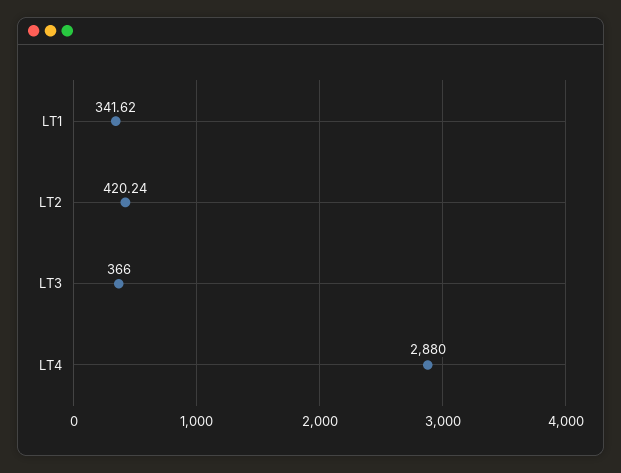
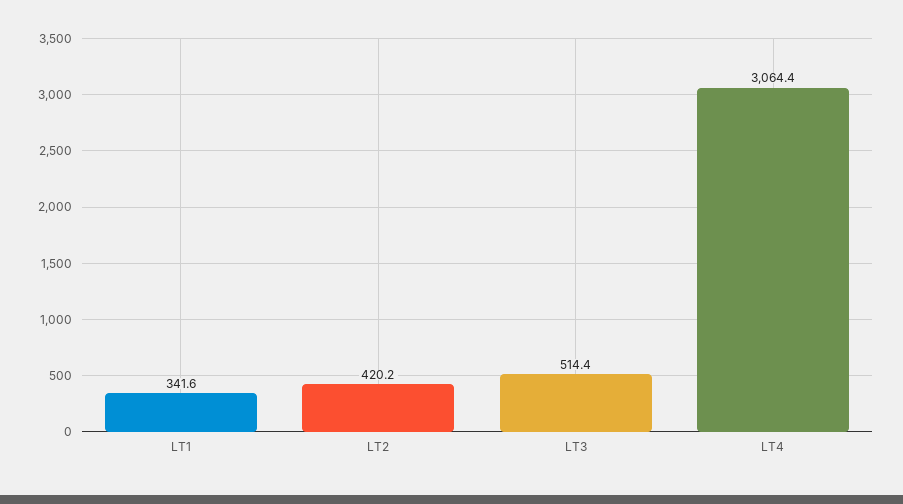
  {
    "LT1": 341.62,
    "LT2": 420.24,
-   "LT3": 366,
+   "LT3": 514.4,
-   "LT4": 2880
+   "LT4": 3064.4
  }

